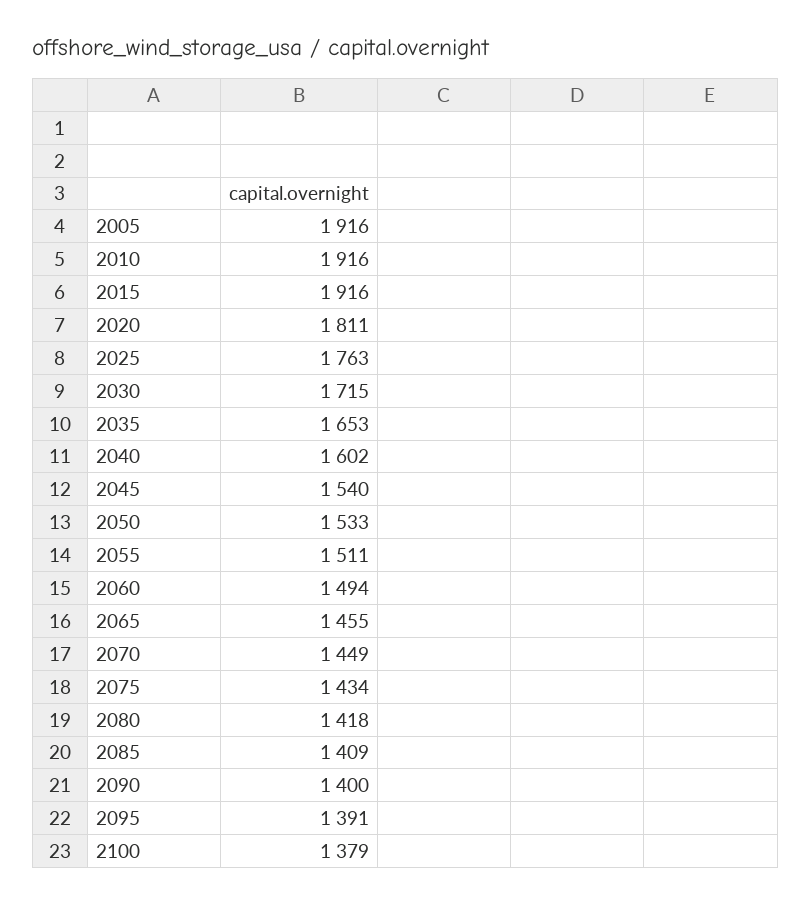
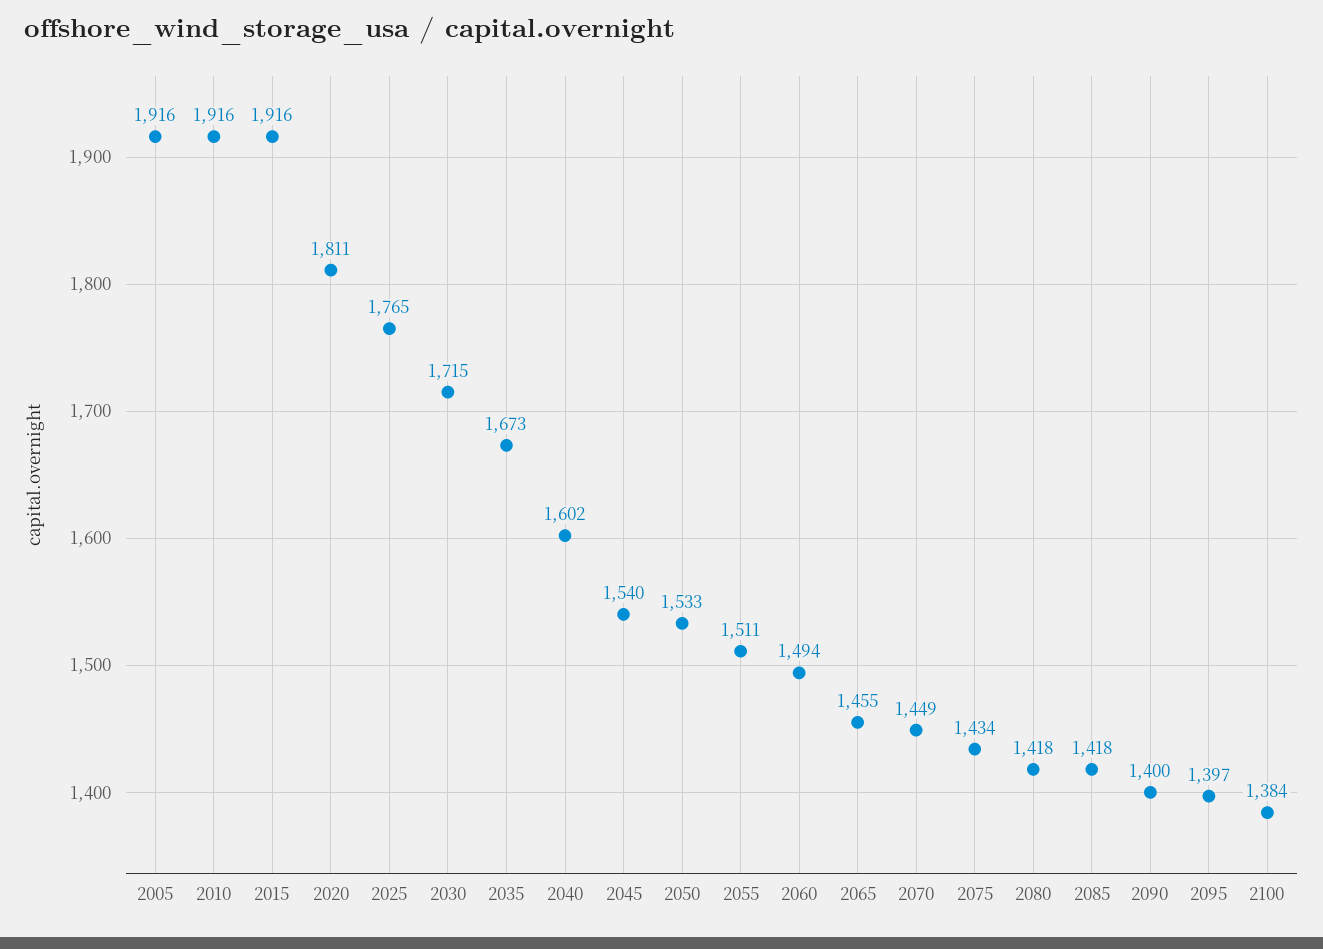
  {
    "2005": 1916,
    "2010": 1916,
    "2015": 1916,
    "2020": 1811,
-   "2025": 1763,
+   "2025": 1765,
    "2030": 1715,
-   "2035": 1653,
+   "2035": 1673,
    "2040": 1602,
    "2045": 1540,
    "2050": 1533,
    "2055": 1511,
    "2060": 1494,
    "2065": 1455,
    "2070": 1449,
    "2075": 1434,
    "2080": 1418,
-   "2085": 1409,
+   "2085": 1418,
    "2090": 1400,
-   "2095": 1391,
+   "2095": 1397,
-   "2100": 1379
+   "2100": 1384
  }

